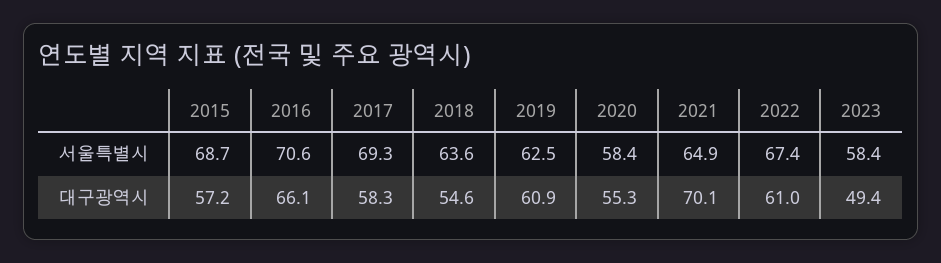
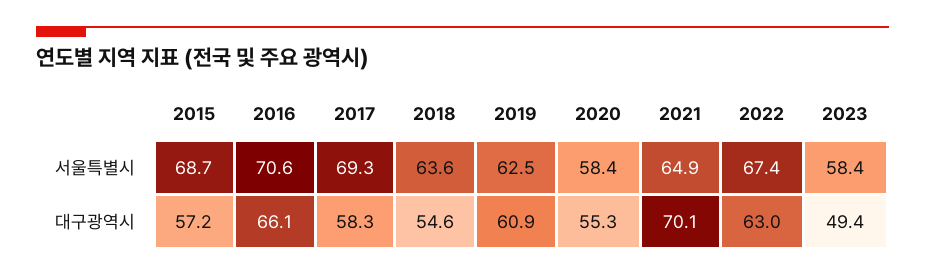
  {
    "2015": {
      "서울특별시": 68.7,
      "대구광역시": 57.2
    },
    "2016": {
      "서울특별시": 70.6,
      "대구광역시": 66.1
    },
    "2017": {
      "서울특별시": 69.3,
      "대구광역시": 58.3
    },
    "2018": {
      "서울특별시": 63.6,
      "대구광역시": 54.6
    },
    "2019": {
      "서울특별시": 62.5,
      "대구광역시": 60.9
    },
    "2020": {
      "서울특별시": 58.4,
      "대구광역시": 55.3
    },
    "2021": {
      "서울특별시": 64.9,
      "대구광역시": 70.1
    },
    "2022": {
      "서울특별시": 67.4,
-     "대구광역시": 61
+     "대구광역시": 63
    },
    "2023": {
      "서울특별시": 58.4,
      "대구광역시": 49.4
    }
  }

